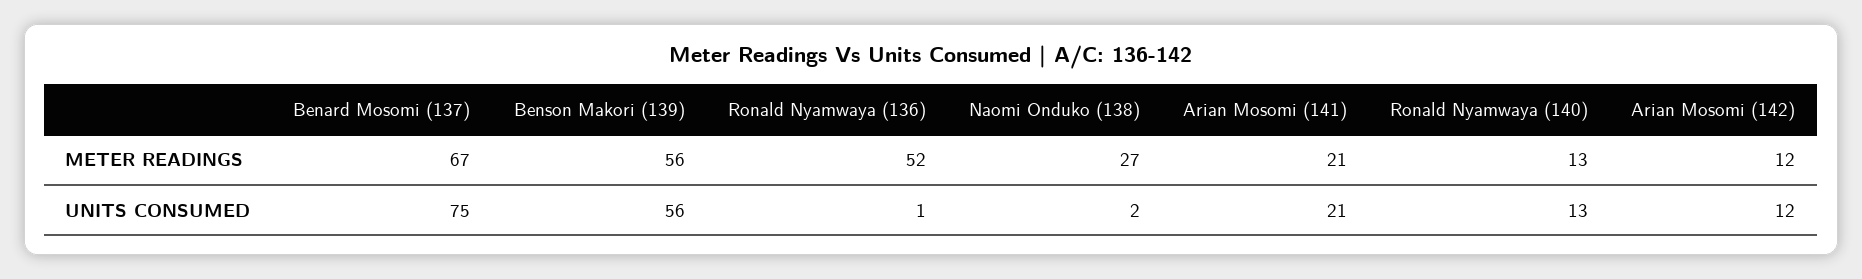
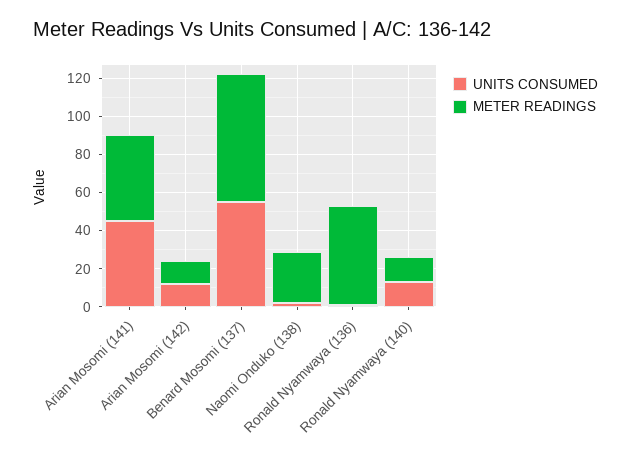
  {
    "METER READINGS": {
      "Benard Mosomi (137)": 67,
-     "Benson Makori (139)": 56,
      "Ronald Nyamwaya (136)": 52,
      "Naomi Onduko (138)": 27,
-     "Arian Mosomi (141)": 21,
+     "Arian Mosomi (141)": 45,
      "Ronald Nyamwaya (140)": 13,
      "Arian Mosomi (142)": 12
    },
    "UNITS CONSUMED": {
-     "Benard Mosomi (137)": 75,
+     "Benard Mosomi (137)": 55,
-     "Benson Makori (139)": 56,
      "Ronald Nyamwaya (136)": 1,
      "Naomi Onduko (138)": 2,
-     "Arian Mosomi (141)": 21,
+     "Arian Mosomi (141)": 45,
      "Ronald Nyamwaya (140)": 13,
      "Arian Mosomi (142)": 12
    }
  }

